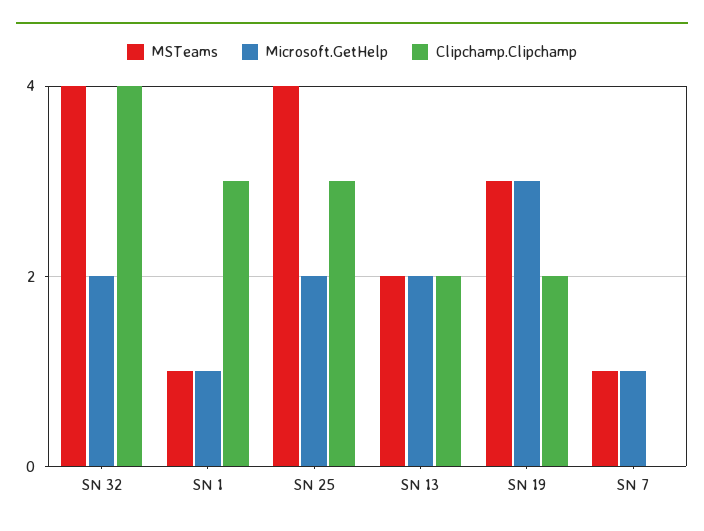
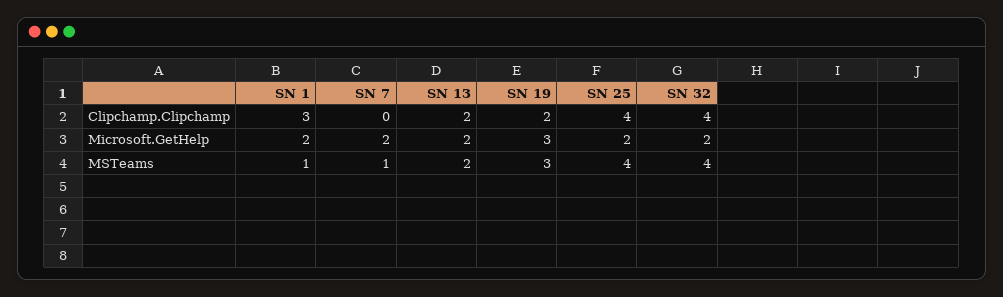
  {
    "MSTeams": {
      "SN 32": 4,
      "SN 1": 1,
      "SN 25": 4,
      "SN 13": 2,
      "SN 19": 3,
      "SN 7": 1
    },
    "Microsoft.GetHelp": {
      "SN 32": 2,
-     "SN 1": 1,
+     "SN 1": 2,
      "SN 25": 2,
      "SN 13": 2,
      "SN 19": 3,
-     "SN 7": 1
+     "SN 7": 2
    },
    "Clipchamp.Clipchamp": {
      "SN 32": 4,
      "SN 1": 3,
-     "SN 25": 3,
+     "SN 25": 4,
      "SN 13": 2,
      "SN 19": 2,
      "SN 7": 0
    }
  }

